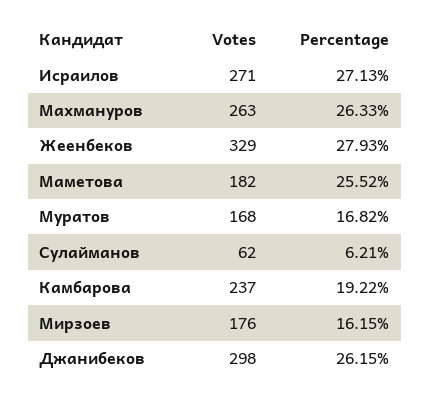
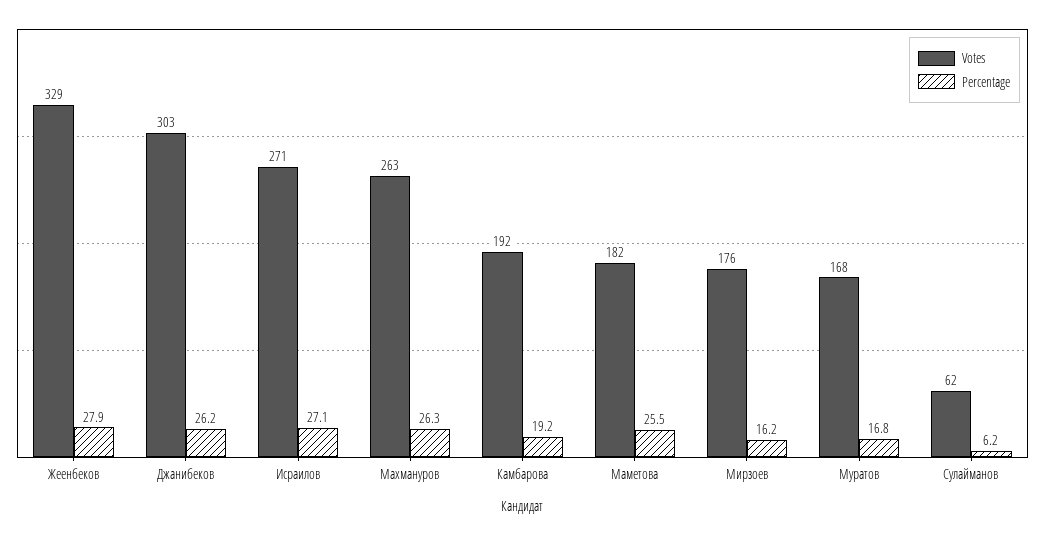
  {
    "Votes": {
      "Исраилов": 271,
      "Махмануров": 263,
      "Жеенбеков": 329,
      "Маметова": 182,
      "Муратов": 168,
      "Сулайманов": 62,
-     "Камбарова": 237,
+     "Камбарова": 192,
      "Мирзоев": 176,
-     "Джанибеков": 298
+     "Джанибеков": 303
    },
    "Percentage": {
      "Исраилов": 27.13,
      "Махмануров": 26.33,
      "Жеенбеков": 27.93,
      "Маметова": 25.52,
      "Муратов": 16.82,
      "Сулайманов": 6.21,
      "Камбарова": 19.22,
      "Мирзоев": 16.15,
      "Джанибеков": 26.15
    }
  }

